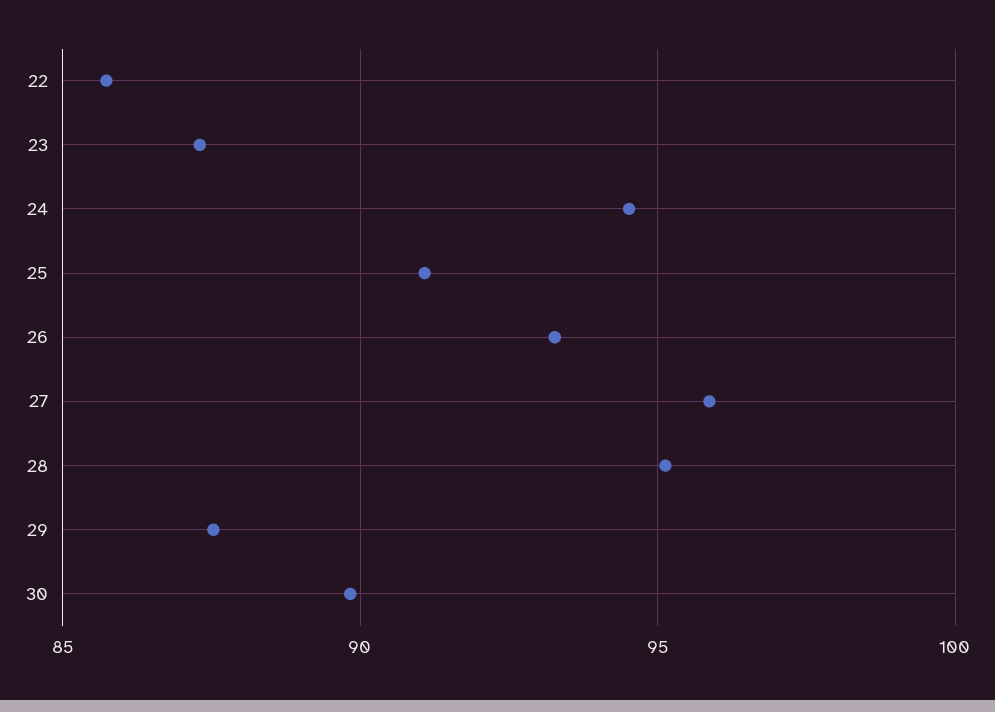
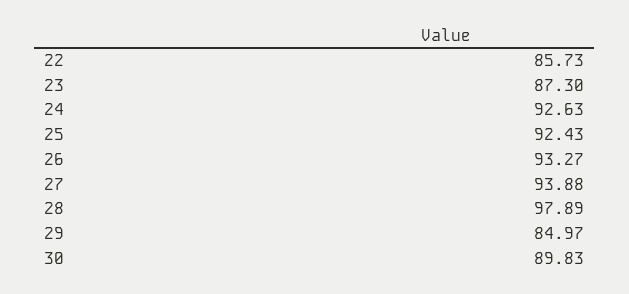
  {
    "22": 85.73,
    "23": 87.3,
-   "24": 94.5,
+   "24": 92.63,
-   "25": 91,
+   "25": 92.43,
    "26": 93.27,
-   "27": 96,
+   "27": 93.88,
-   "28": 95,
+   "28": 97.89,
-   "29": 87.5,
+   "29": 84.97,
    "30": 89.83
  }

